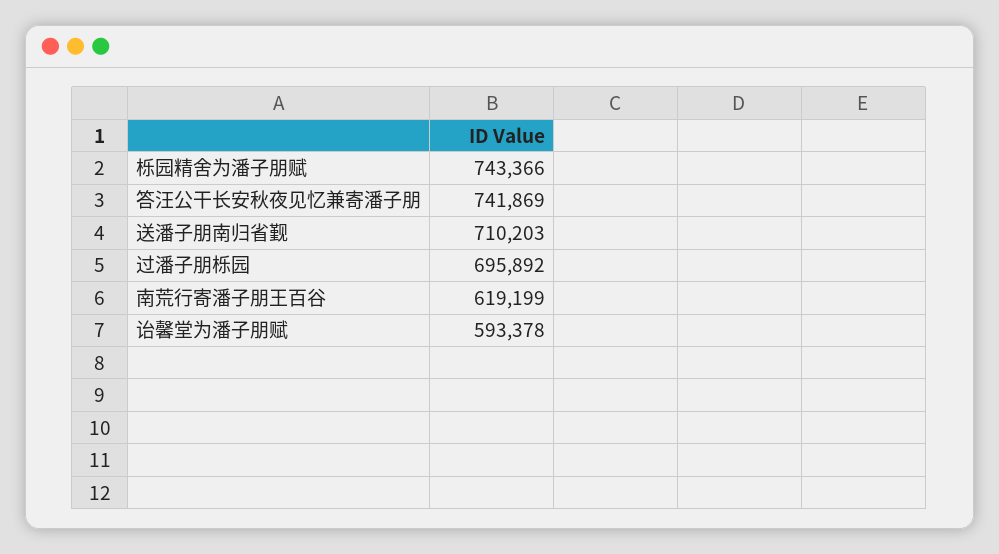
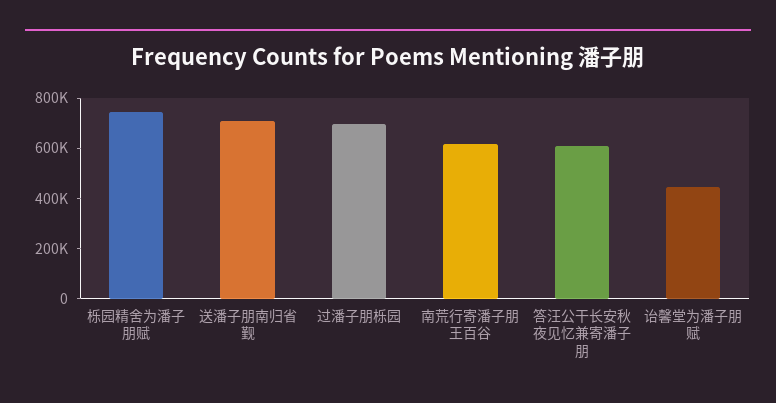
  {
    "栎园精舍为潘子朋赋": 743366,
-   "答汪公干长安秋夜见忆兼寄潘子朋": 741869,
+   "答汪公干长安秋夜见忆兼寄潘子朋": 600000,
    "送潘子朋南归省觐": 710203,
    "过潘子朋栎园": 695892,
    "南荒行寄潘子朋王百谷": 619199,
-   "诒馨堂为潘子朋赋": 593378
+   "诒馨堂为潘子朋赋": 450000
  }

